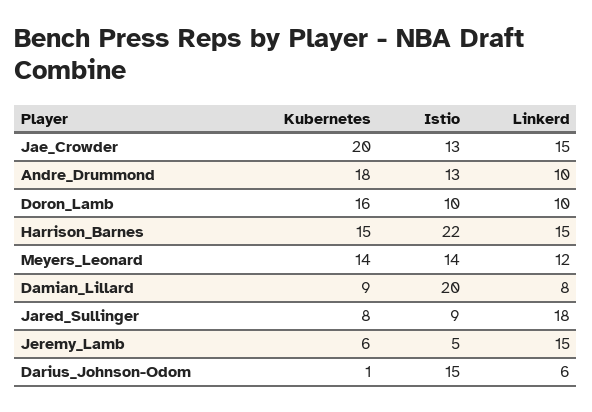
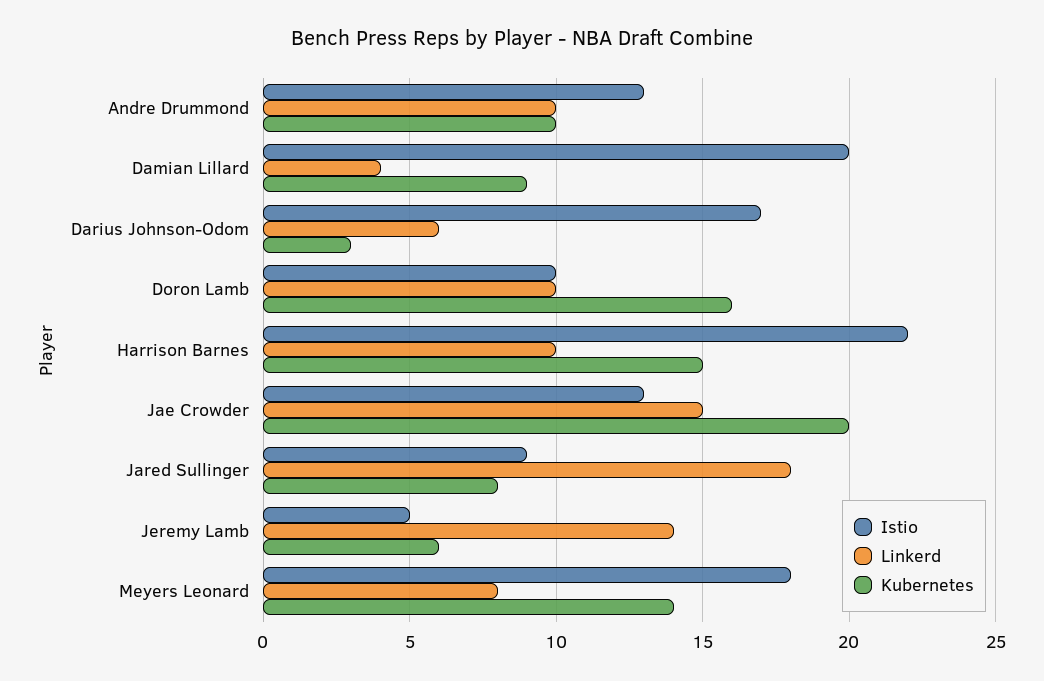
  {
    "Kubernetes": {
      "Jae_Crowder": 20,
-     "Andre_Drummond": 18,
+     "Andre_Drummond": 10,
      "Doron_Lamb": 16,
      "Harrison_Barnes": 15,
      "Meyers_Leonard": 14,
      "Damian_Lillard": 9,
      "Jared_Sullinger": 8,
      "Jeremy_Lamb": 6,
-     "Darius_Johnson-Odom": 1
+     "Darius_Johnson-Odom": 3
    },
    "Istio": {
      "Jae_Crowder": 13,
      "Andre_Drummond": 13,
      "Doron_Lamb": 10,
      "Harrison_Barnes": 22,
-     "Meyers_Leonard": 14,
+     "Meyers_Leonard": 18,
      "Damian_Lillard": 20,
      "Jared_Sullinger": 9,
      "Jeremy_Lamb": 5,
-     "Darius_Johnson-Odom": 15
+     "Darius_Johnson-Odom": 17
    },
    "Linkerd": {
      "Jae_Crowder": 15,
      "Andre_Drummond": 10,
      "Doron_Lamb": 10,
-     "Harrison_Barnes": 15,
+     "Harrison_Barnes": 10,
-     "Meyers_Leonard": 12,
+     "Meyers_Leonard": 8,
-     "Damian_Lillard": 8,
+     "Damian_Lillard": 4,
      "Jared_Sullinger": 18,
-     "Jeremy_Lamb": 15,
+     "Jeremy_Lamb": 14,
      "Darius_Johnson-Odom": 6
    }
  }

